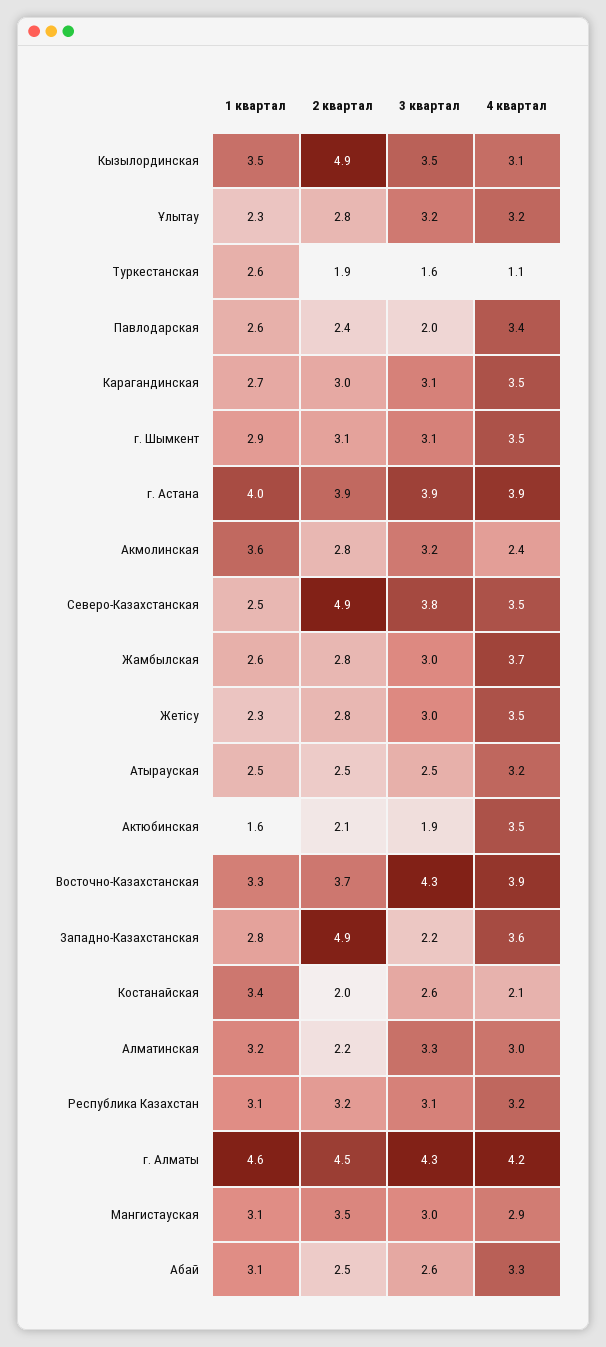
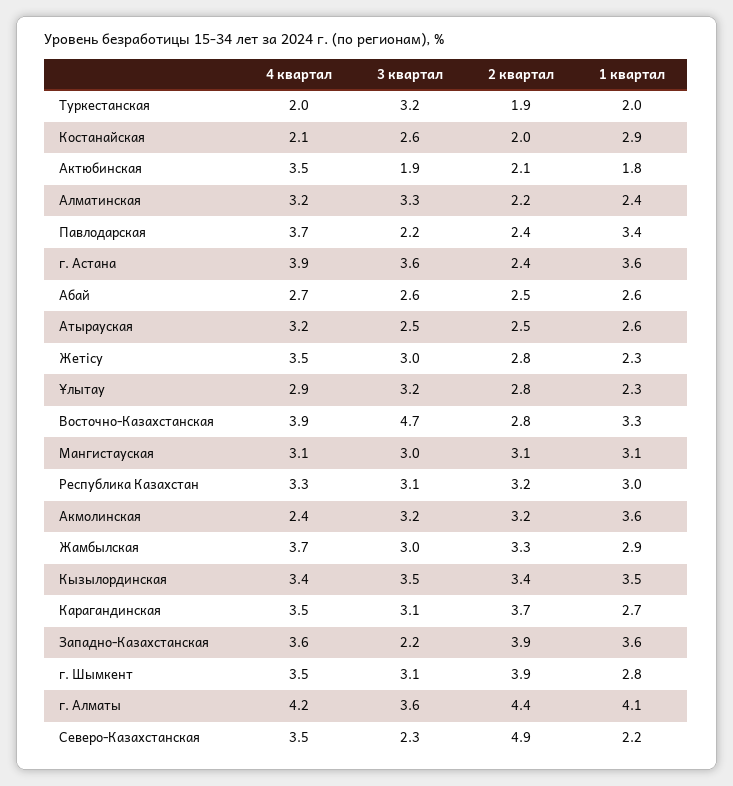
  {
    "1 квартал": {
      "Кызылординская": 3.5,
      "Ұлытау": 2.3,
-     "Туркестанская": 2.6,
+     "Туркестанская": 2,
-     "Павлодарская": 2.6,
+     "Павлодарская": 3.4,
      "Карагандинская": 2.7,
-     "г. Шымкент": 2.9,
+     "г. Шымкент": 2.8,
-     "г. Астана": 4,
+     "г. Астана": 3.6,
      "Акмолинская": 3.6,
-     "Северо-Казахстанская": 2.5,
+     "Северо-Казахстанская": 2.2,
-     "Жамбылская": 2.6,
+     "Жамбылская": 2.9,
      "Жетісу": 2.3,
-     "Атырауская": 2.5,
+     "Атырауская": 2.6,
-     "Актюбинская": 1.6,
+     "Актюбинская": 1.8,
      "Восточно-Казахстанская": 3.3,
-     "Западно-Казахстанская": 2.8,
+     "Западно-Казахстанская": 3.6,
-     "Костанайская": 3.4,
+     "Костанайская": 2.9,
-     "Алматинская": 3.2,
+     "Алматинская": 2.4,
-     "Республика Казахстан": 3.1,
+     "Республика Казахстан": 3,
-     "г. Алматы": 4.6,
+     "г. Алматы": 4.1,
      "Мангистауская": 3.1,
-     "Абай": 3.1
+     "Абай": 2.6
    },
    "2 квартал": {
-     "Кызылординская": 4.9,
+     "Кызылординская": 3.4,
      "Ұлытау": 2.8,
      "Туркестанская": 1.9,
      "Павлодарская": 2.4,
-     "Карагандинская": 3,
+     "Карагандинская": 3.7,
-     "г. Шымкент": 3.1,
+     "г. Шымкент": 3.9,
-     "г. Астана": 3.9,
+     "г. Астана": 2.4,
-     "Акмолинская": 2.8,
+     "Акмолинская": 3.2,
      "Северо-Казахстанская": 4.9,
-     "Жамбылская": 2.8,
+     "Жамбылская": 3.3,
      "Жетісу": 2.8,
      "Атырауская": 2.5,
      "Актюбинская": 2.1,
-     "Восточно-Казахстанская": 3.7,
+     "Восточно-Казахстанская": 2.8,
-     "Западно-Казахстанская": 4.9,
+     "Западно-Казахстанская": 3.9,
      "Костанайская": 2,
      "Алматинская": 2.2,
      "Республика Казахстан": 3.2,
-     "г. Алматы": 4.5,
+     "г. Алматы": 4.4,
-     "Мангистауская": 3.5,
+     "Мангистауская": 3.1,
      "Абай": 2.5
    },
    "3 квартал": {
      "Кызылординская": 3.5,
      "Ұлытау": 3.2,
-     "Туркестанская": 1.6,
+     "Туркестанская": 3.2,
-     "Павлодарская": 2,
+     "Павлодарская": 2.2,
      "Карагандинская": 3.1,
      "г. Шымкент": 3.1,
-     "г. Астана": 3.9,
+     "г. Астана": 3.6,
      "Акмолинская": 3.2,
-     "Северо-Казахстанская": 3.8,
+     "Северо-Казахстанская": 2.3,
      "Жамбылская": 3,
      "Жетісу": 3,
      "Атырауская": 2.5,
      "Актюбинская": 1.9,
-     "Восточно-Казахстанская": 4.3,
+     "Восточно-Казахстанская": 4.7,
      "Западно-Казахстанская": 2.2,
      "Костанайская": 2.6,
      "Алматинская": 3.3,
      "Республика Казахстан": 3.1,
-     "г. Алматы": 4.3,
+     "г. Алматы": 3.6,
      "Мангистауская": 3,
      "Абай": 2.6
    },
    "4 квартал": {
-     "Кызылординская": 3.1,
+     "Кызылординская": 3.4,
-     "Ұлытау": 3.2,
+     "Ұлытау": 2.9,
-     "Туркестанская": 1.1,
+     "Туркестанская": 2,
-     "Павлодарская": 3.4,
+     "Павлодарская": 3.7,
      "Карагандинская": 3.5,
      "г. Шымкент": 3.5,
      "г. Астана": 3.9,
      "Акмолинская": 2.4,
      "Северо-Казахстанская": 3.5,
      "Жамбылская": 3.7,
      "Жетісу": 3.5,
      "Атырауская": 3.2,
      "Актюбинская": 3.5,
      "Восточно-Казахстанская": 3.9,
      "Западно-Казахстанская": 3.6,
      "Костанайская": 2.1,
-     "Алматинская": 3,
+     "Алматинская": 3.2,
-     "Республика Казахстан": 3.2,
+     "Республика Казахстан": 3.3,
      "г. Алматы": 4.2,
-     "Мангистауская": 2.9,
+     "Мангистауская": 3.1,
-     "Абай": 3.3
+     "Абай": 2.7
    }
  }

